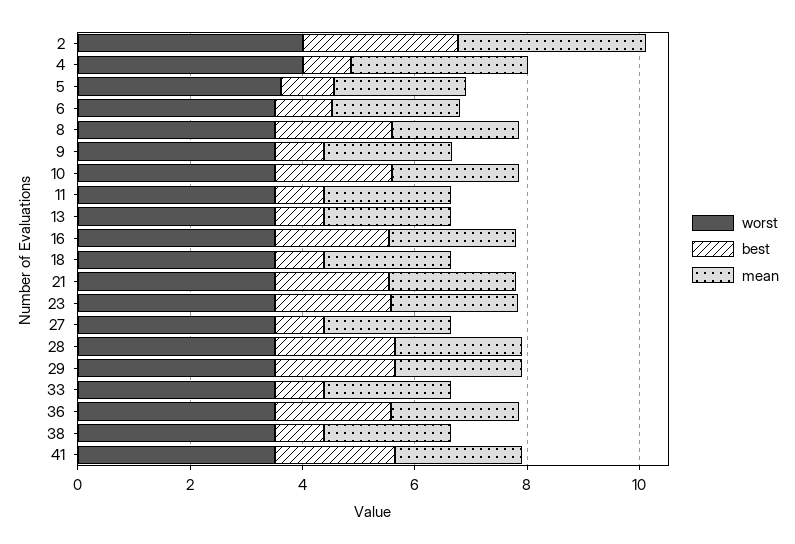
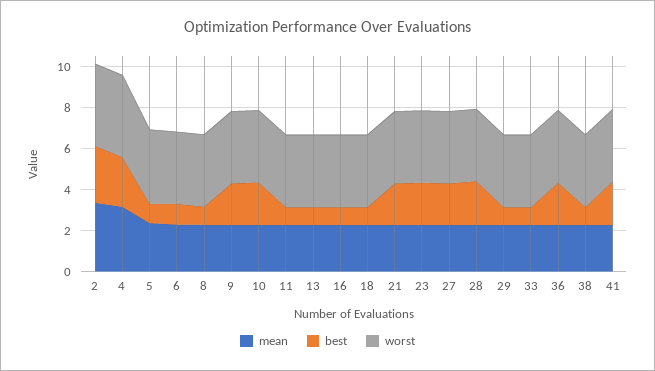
  {
    "worst": {
      "2": 4,
      "4": 4,
      "5": 3.5,
      "6": 3.5,
      "8": 3.5,
      "9": 3.5,
      "10": 3.5,
      "11": 3.5,
      "13": 3.5,
      "16": 3.5,
      "18": 3.5,
      "21": 3.5,
      "23": 3.5,
      "27": 3.5,
      "28": 3.5,
      "29": 3.5,
      "33": 3.5,
      "36": 3.5,
      "38": 3.5,
      "41": 3.5
    },
    "best": {
      "2": 3,
-     "4": 1,
+     "4": 2.5,
      "5": 1,
      "6": 1,
-     "8": 2,
+     "8": 1,
-     "9": 1,
+     "9": 2,
      "10": 2,
      "11": 1,
      "13": 1,
-     "16": 2,
+     "16": 1,
      "18": 1,
      "21": 2,
      "23": 2,
-     "27": 1,
+     "27": 2,
      "28": 2,
-     "29": 2,
+     "29": 1,
      "33": 1,
      "36": 2,
      "38": 1,
      "41": 2
    },
    "mean": {
      "2": 3.5,
      "4": 3,
      "5": 2.5,
      "6": 2.5,
      "8": 2.5,
      "9": 2.5,
      "10": 2.5,
      "11": 2.5,
      "13": 2.5,
      "16": 2.5,
      "18": 2.5,
      "21": 2.5,
      "23": 2.5,
      "27": 2.5,
      "28": 2.5,
      "29": 2.5,
      "33": 2.5,
      "36": 2.5,
      "38": 2.5,
      "41": 2.5
    }
  }

